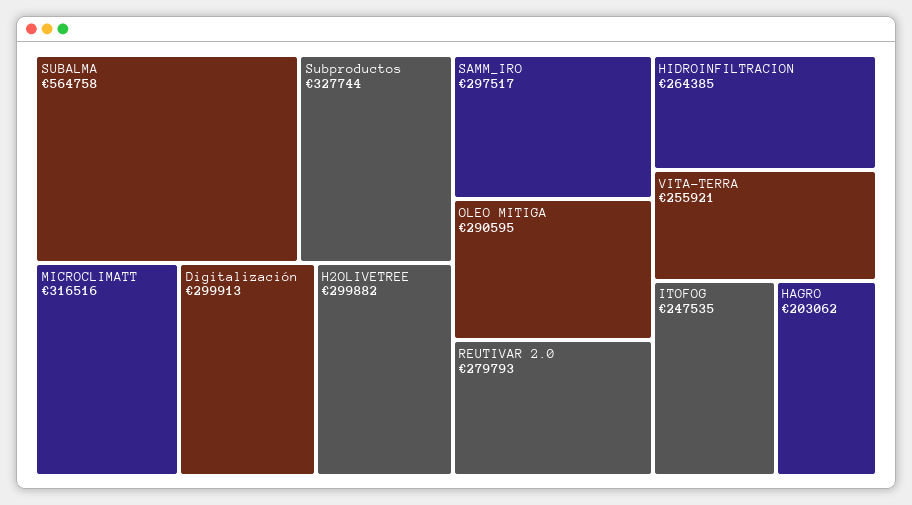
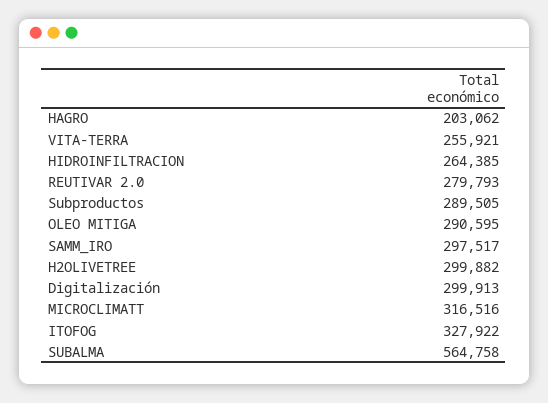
  {
    "SUBALMA": 564758,
-   "Subproductos": 327744,
+   "Subproductos": 289505,
    "MICROCLIMATT": 316516,
    "Digitalización": 299913,
    "H2OLIVETREE": 299882,
    "SAMM_IRO": 297517,
    "OLEO MITIGA": 290595,
    "REUTIVAR 2.0": 279793,
    "HIDROINFILTRACION": 264385,
    "VITA-TERRA": 255921,
-   "ITOFOG": 247535,
+   "ITOFOG": 327922,
    "HAGRO": 203062
  }

